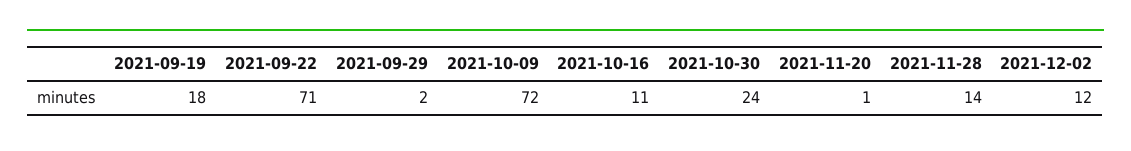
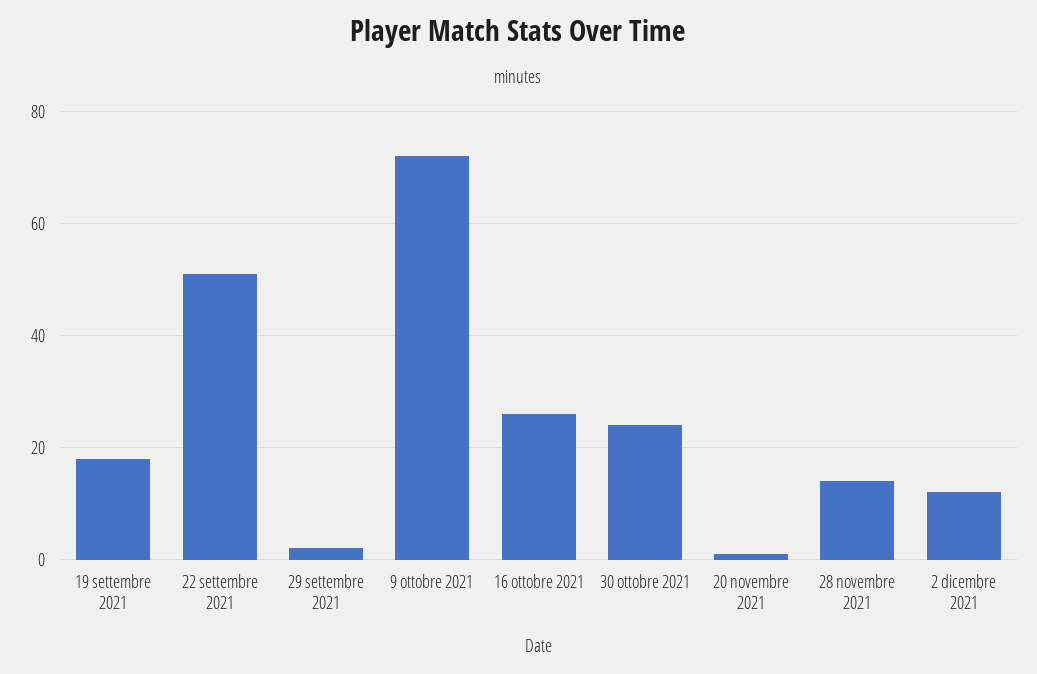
  {
    "2021-09-19": 18,
-   "2021-09-22": 71,
+   "2021-09-22": 50,
    "2021-09-29": 2,
    "2021-10-09": 72,
-   "2021-10-16": 11,
+   "2021-10-16": 25,
    "2021-10-30": 24,
    "2021-11-20": 1,
    "2021-11-28": 14,
    "2021-12-02": 12
  }

